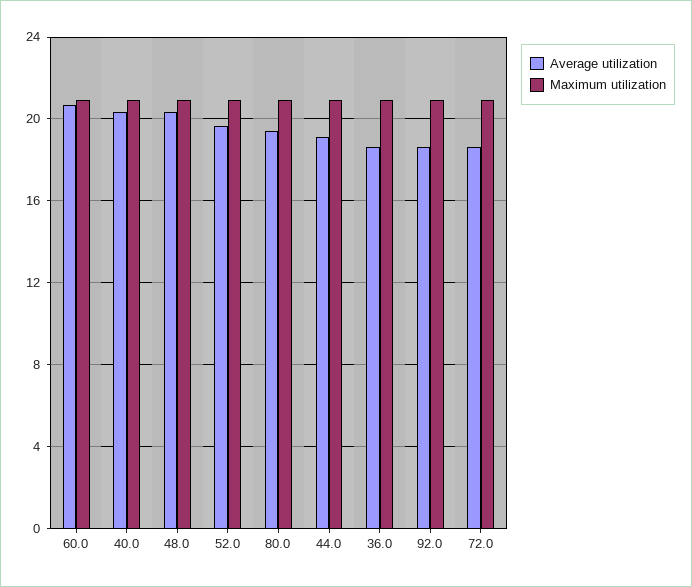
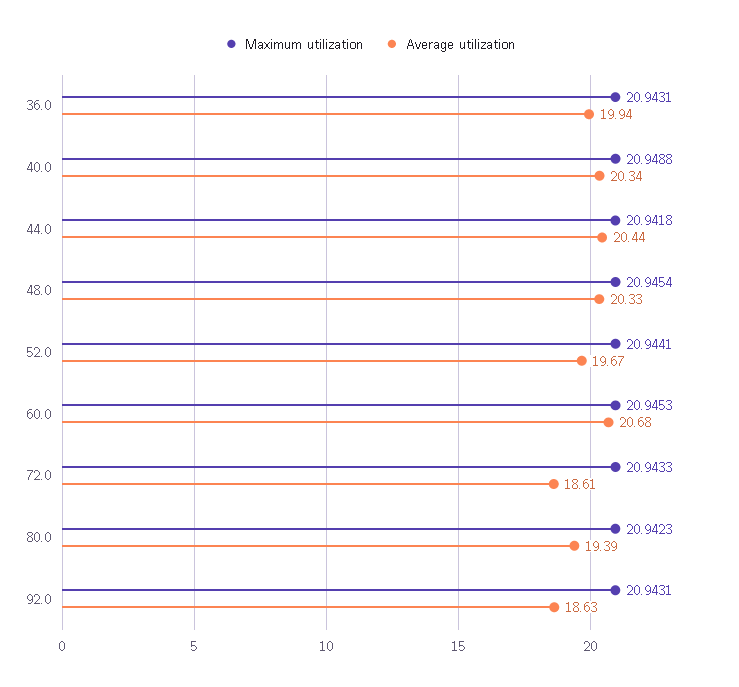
  {
    "Average utilization": {
      "60.0": 20.68,
      "40.0": 20.34,
      "48.0": 20.33,
      "52.0": 19.67,
      "80.0": 19.39,
-     "44.0": 19,
+     "44.0": 20.44,
-     "36.0": 18.5,
+     "36.0": 19.94,
      "92.0": 18.63,
      "72.0": 18.61
    },
    "Maximum utilization": {
      "60.0": 20.9453,
      "40.0": 20.9488,
      "48.0": 20.9454,
      "52.0": 20.9441,
      "80.0": 20.9423,
      "44.0": 20.9418,
      "36.0": 20.9431,
      "92.0": 20.9431,
      "72.0": 20.9433
    }
  }

